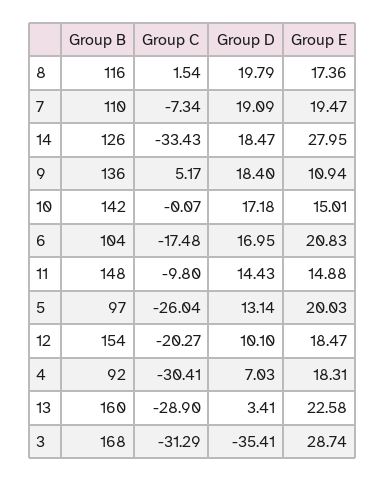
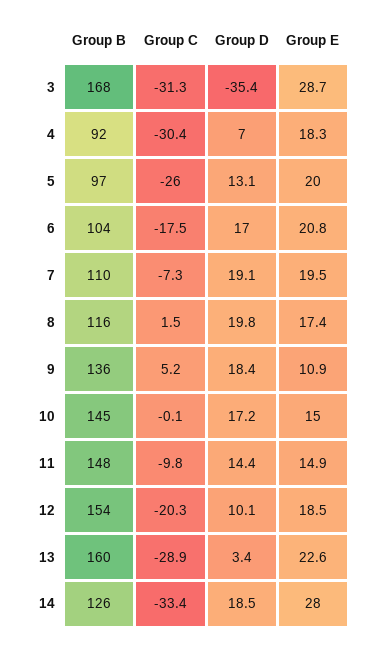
  {
    "Group B": {
      "8": 116,
      "7": 110,
      "14": 126,
      "9": 136,
-     "10": 142,
+     "10": 145,
      "6": 104,
      "11": 148,
      "5": 97,
      "12": 154,
      "4": 92,
      "13": 160,
      "3": 168
    },
    "Group C": {
      "8": 1.54,
      "7": -7.34,
      "14": -33.43,
      "9": 5.17,
      "10": -0.07,
      "6": -17.48,
      "11": -9.8,
      "5": -26.04,
      "12": -20.27,
      "4": -30.41,
      "13": -28.9,
      "3": -31.29
    },
    "Group D": {
      "8": 19.79,
      "7": 19.09,
      "14": 18.47,
      "9": 18.4,
      "10": 17.18,
      "6": 16.95,
      "11": 14.43,
      "5": 13.14,
      "12": 10.1,
      "4": 7.03,
      "13": 3.41,
      "3": -35.41
    },
    "Group E": {
      "8": 17.36,
      "7": 19.47,
      "14": 27.95,
      "9": 10.94,
      "10": 15.01,
      "6": 20.83,
      "11": 14.88,
      "5": 20.03,
      "12": 18.47,
      "4": 18.31,
      "13": 22.58,
      "3": 28.74
    }
  }

